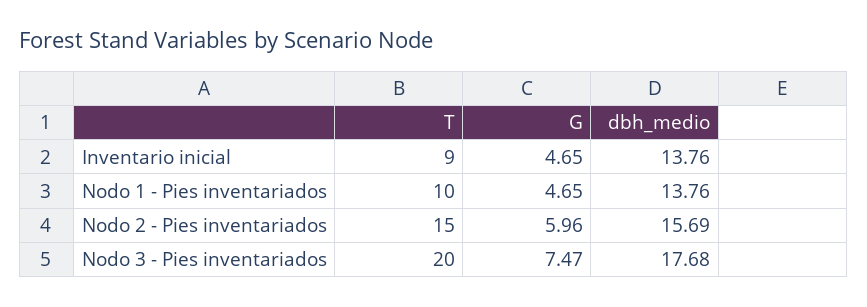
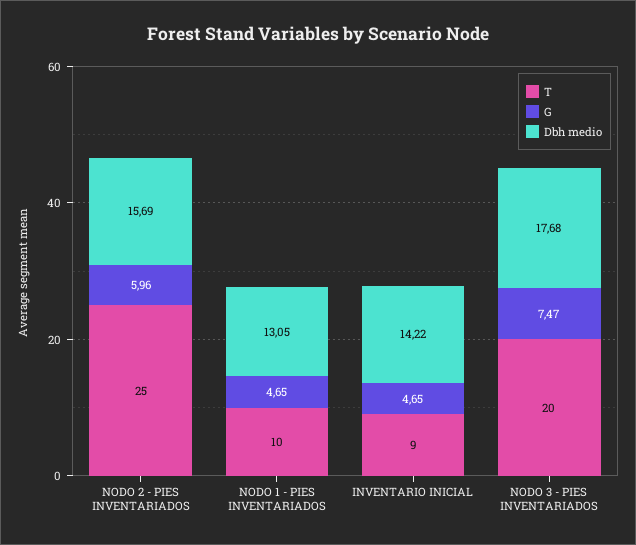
  {
    "T": {
      "Inventario inicial": 9,
      "Nodo 1 - Pies inventariados": 10,
-     "Nodo 2 - Pies inventariados": 15,
+     "Nodo 2 - Pies inventariados": 25,
      "Nodo 3 - Pies inventariados": 20
    },
    "G": {
      "Inventario inicial": 4.65,
      "Nodo 1 - Pies inventariados": 4.65,
      "Nodo 2 - Pies inventariados": 5.96,
      "Nodo 3 - Pies inventariados": 7.47
    },
    "dbh_medio": {
-     "Inventario inicial": 13.76,
+     "Inventario inicial": 14.22,
-     "Nodo 1 - Pies inventariados": 13.76,
+     "Nodo 1 - Pies inventariados": 13.05,
      "Nodo 2 - Pies inventariados": 15.69,
      "Nodo 3 - Pies inventariados": 17.68
    }
  }

